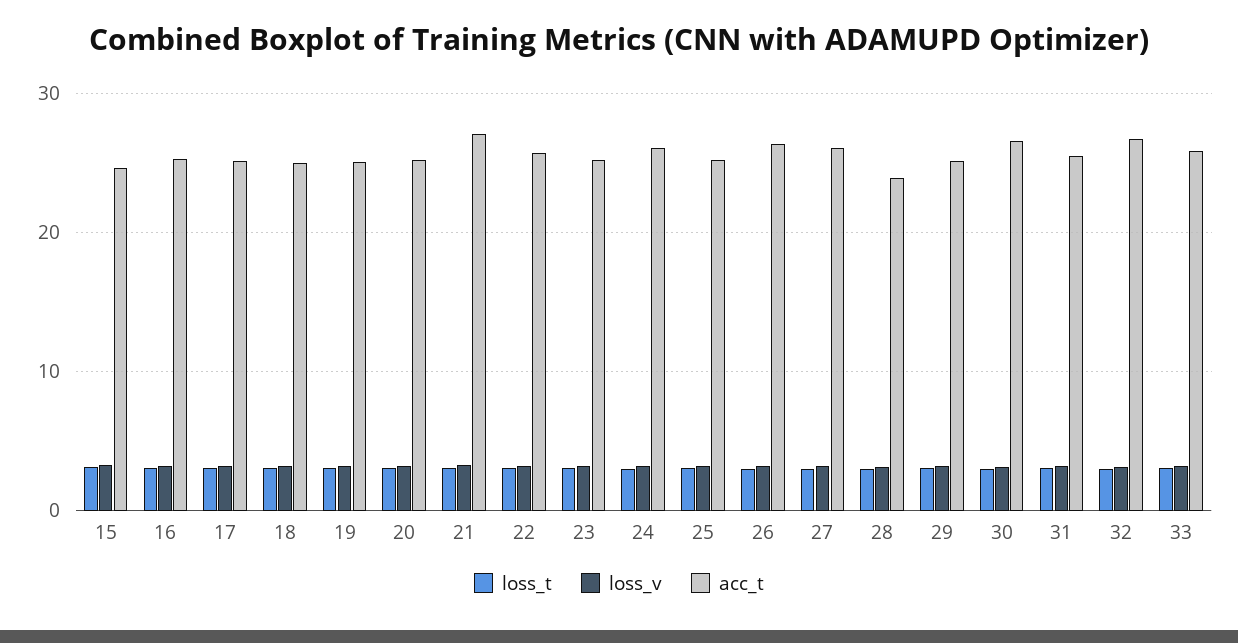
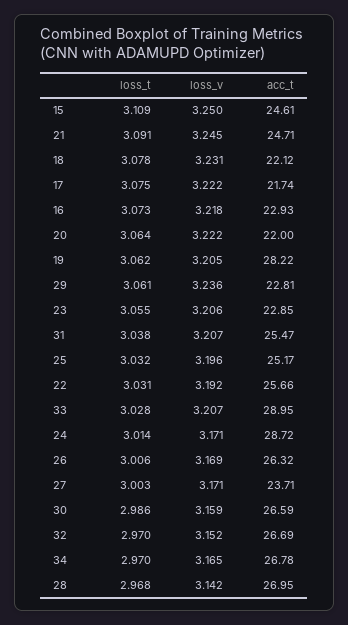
  {
    "loss_t": {
      "15": 3.109,
      "16": 3.073,
      "17": 3.075,
      "18": 3.078,
      "19": 3.062,
      "20": 3.064,
      "21": 3.091,
      "22": 3.031,
      "23": 3.055,
      "24": 3.014,
      "25": 3.032,
      "26": 3.006,
      "27": 3.003,
      "28": 2.968,
      "29": 3.061,
      "30": 2.986,
      "31": 3.038,
      "32": 2.97,
-     "33": 3.028
+     "33": 3.028,
+     "34": 2.97
    },
    "loss_v": {
      "15": 3.25,
      "16": 3.218,
      "17": 3.222,
      "18": 3.231,
      "19": 3.205,
      "20": 3.222,
      "21": 3.245,
      "22": 3.192,
      "23": 3.206,
      "24": 3.171,
      "25": 3.196,
      "26": 3.169,
      "27": 3.171,
      "28": 3.142,
      "29": 3.236,
      "30": 3.159,
      "31": 3.207,
      "32": 3.152,
-     "33": 3.207
+     "33": 3.207,
+     "34": 3.165
    },
    "acc_t": {
      "15": 24.61,
-     "16": 25,
+     "16": 22.93,
-     "17": 25,
+     "17": 21.74,
-     "18": 25,
+     "18": 22.12,
-     "19": 25,
+     "19": 28.22,
-     "20": 25,
+     "20": 22,
-     "21": 27,
+     "21": 24.71,
      "22": 25.66,
-     "23": 25,
+     "23": 22.85,
-     "24": 26,
+     "24": 28.72,
      "25": 25.17,
      "26": 26.32,
-     "27": 26,
+     "27": 23.71,
-     "28": 24,
+     "28": 26.95,
-     "29": 25,
+     "29": 22.81,
      "30": 26.59,
      "31": 25.47,
      "32": 26.69,
-     "33": 26
+     "33": 28.95,
+     "34": 26.78
    }
  }

